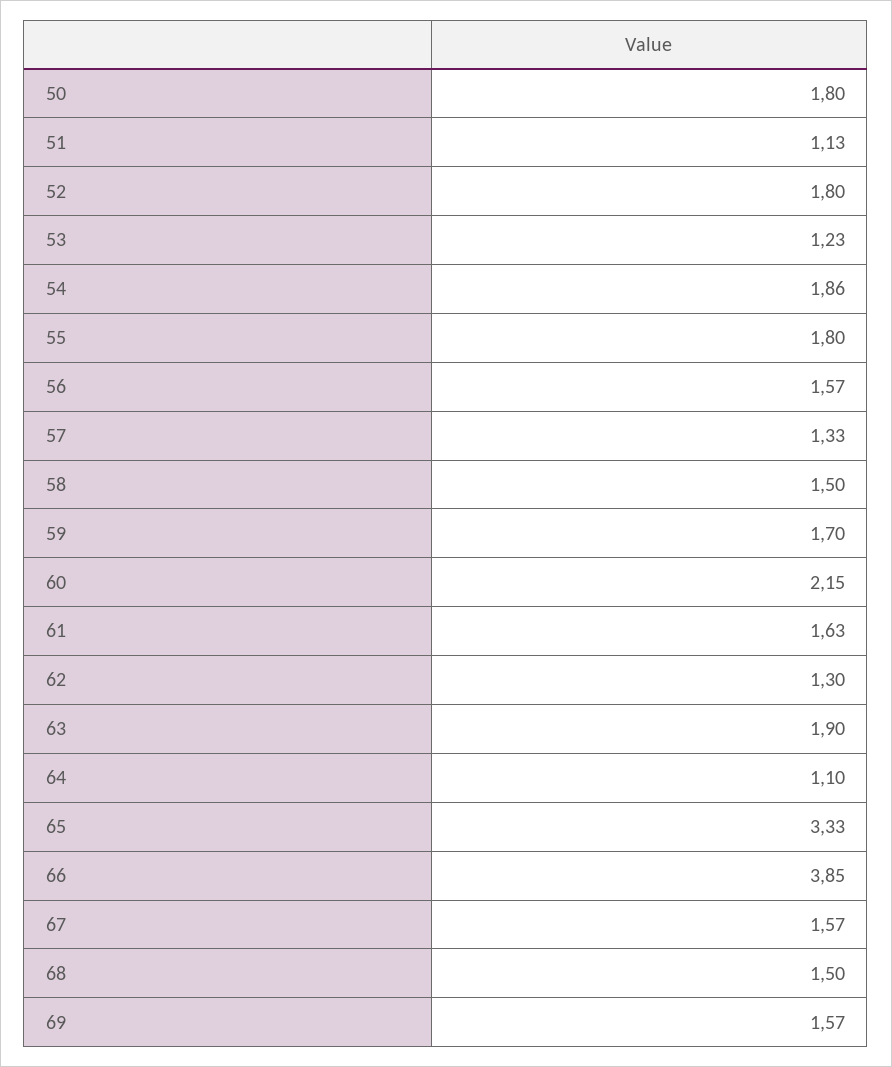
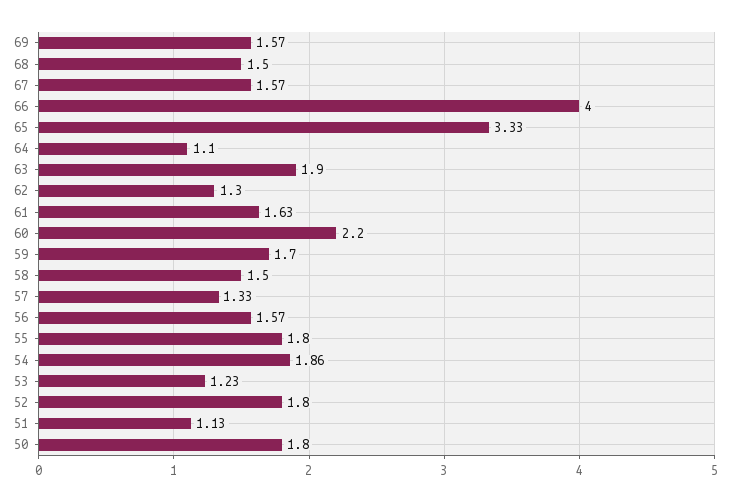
  {
    "50": 1.8,
    "51": 1.13,
    "52": 1.8,
    "53": 1.23,
    "54": 1.86,
    "55": 1.8,
    "56": 1.57,
    "57": 1.33,
    "58": 1.5,
    "59": 1.7,
-   "60": 2.15,
+   "60": 2.2,
    "61": 1.63,
    "62": 1.3,
    "63": 1.9,
    "64": 1.1,
    "65": 3.33,
-   "66": 3.85,
+   "66": 4,
    "67": 1.57,
    "68": 1.5,
    "69": 1.57
  }

